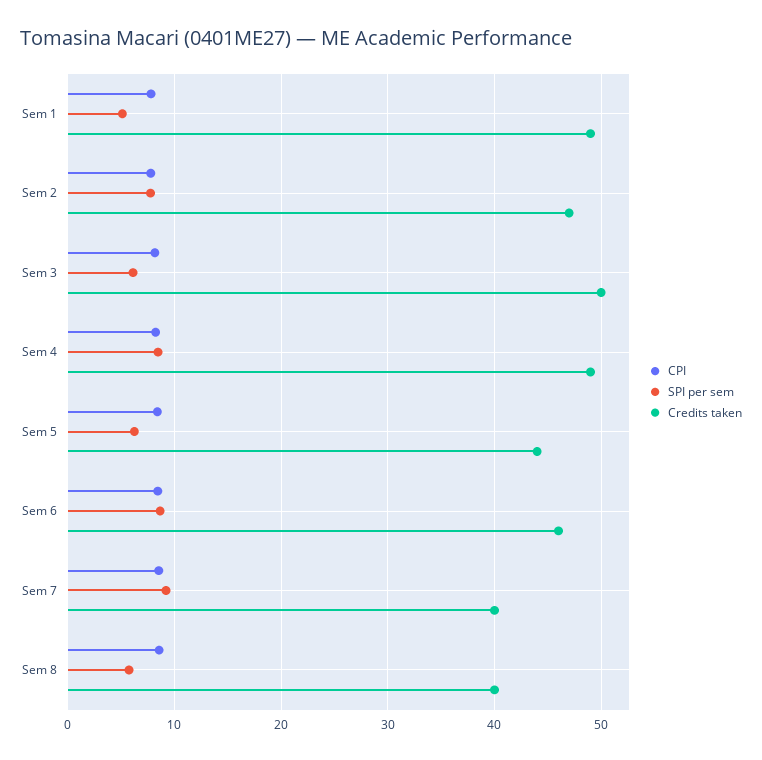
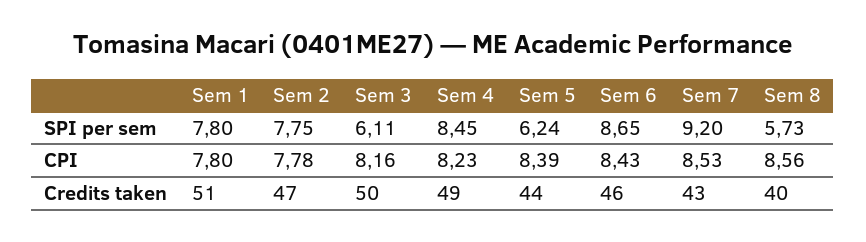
  {
    "CPI": {
      "Sem 1": 7.8,
      "Sem 2": 7.78,
      "Sem 3": 8.16,
      "Sem 4": 8.23,
      "Sem 5": 8.39,
      "Sem 6": 8.43,
      "Sem 7": 8.53,
      "Sem 8": 8.56
    },
    "SPI per sem": {
-     "Sem 1": 5,
+     "Sem 1": 7.8,
      "Sem 2": 7.75,
      "Sem 3": 6.11,
      "Sem 4": 8.45,
      "Sem 5": 6.24,
      "Sem 6": 8.65,
      "Sem 7": 9.2,
      "Sem 8": 5.73
    },
    "Credits taken": {
-     "Sem 1": 49,
+     "Sem 1": 51,
      "Sem 2": 47,
      "Sem 3": 50,
      "Sem 4": 49,
      "Sem 5": 44,
      "Sem 6": 46,
-     "Sem 7": 40,
+     "Sem 7": 43,
      "Sem 8": 40
    }
  }

